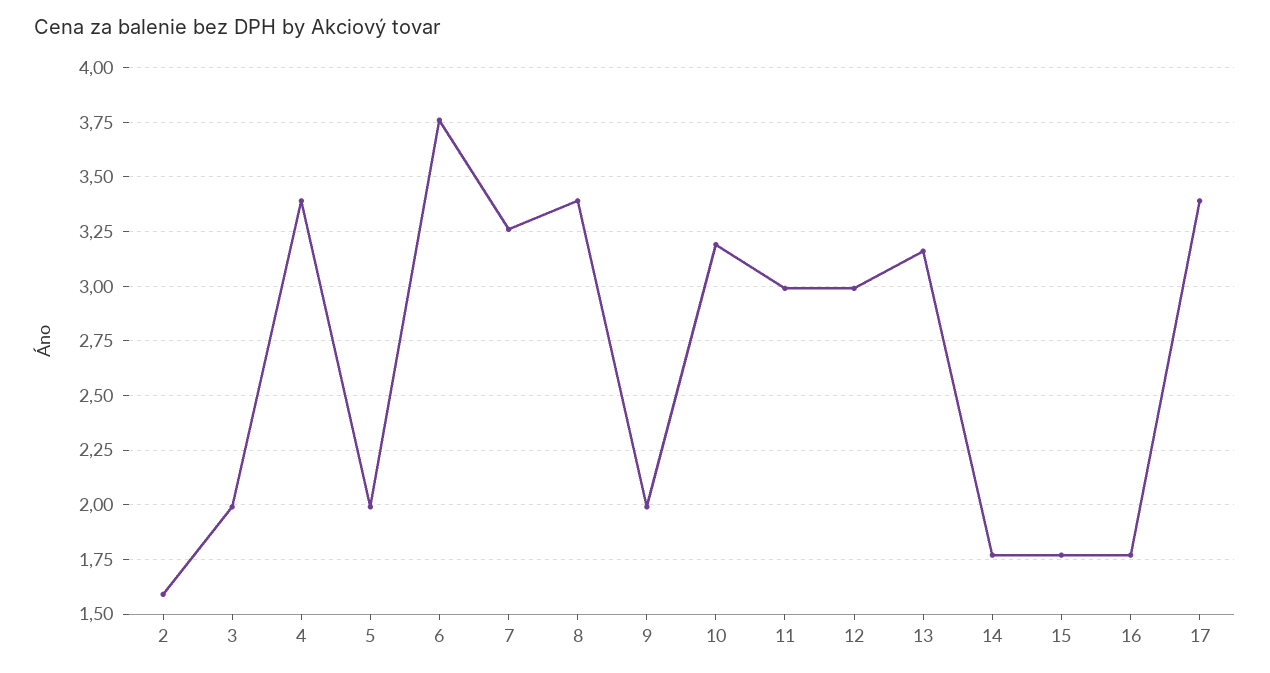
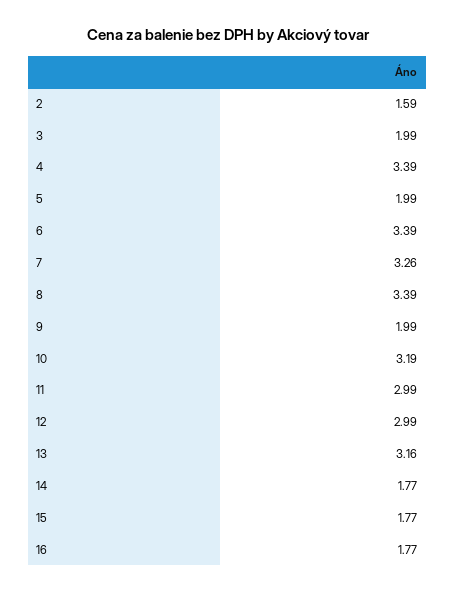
  {
    "2": 1.59,
    "3": 1.99,
    "4": 3.39,
    "5": 1.99,
-   "6": 3.75,
+   "6": 3.39,
    "7": 3.26,
    "8": 3.39,
    "9": 1.99,
    "10": 3.19,
    "11": 2.99,
    "12": 2.99,
    "13": 3.16,
    "14": 1.77,
    "15": 1.77,
-   "16": 1.77,
+   "16": 1.77
-   "17": 3.4
  }

